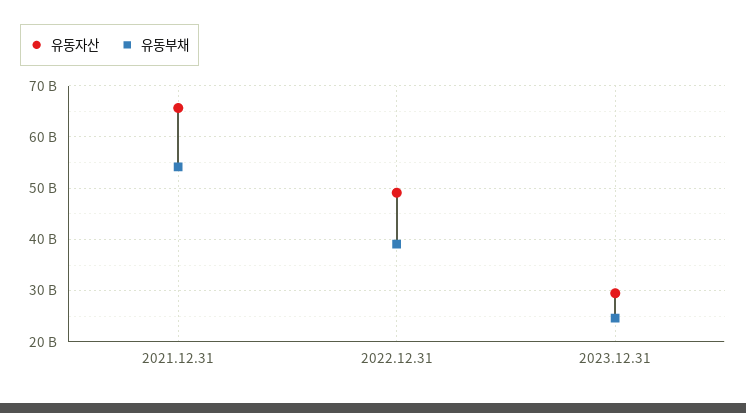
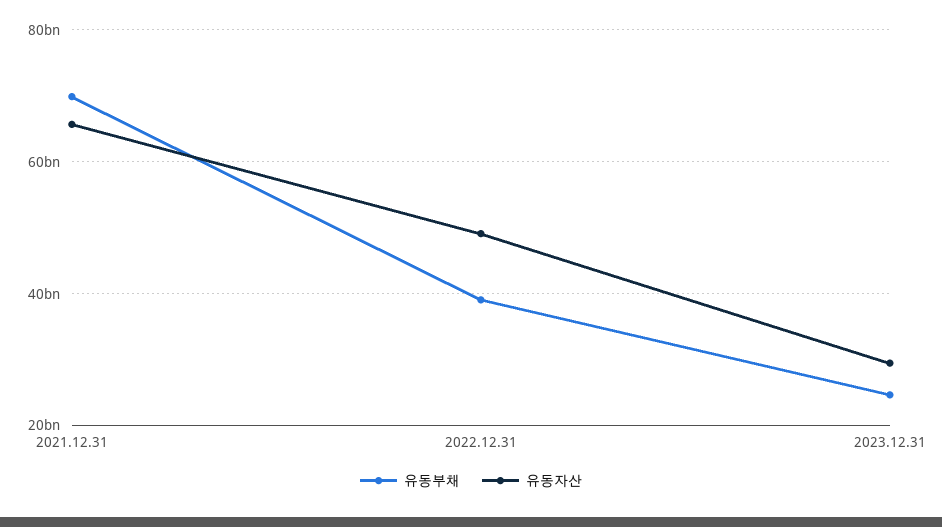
  {
    "유동자산": {
      "2021.12.31": 66000000000,
      "2022.12.31": 50000000000,
      "2023.12.31": 30000000000
    },
    "유동부채": {
-     "2021.12.31": 54000000000,
+     "2021.12.31": 70000000000,
      "2022.12.31": 40000000000,
      "2023.12.31": 24000000000
    }
  }

